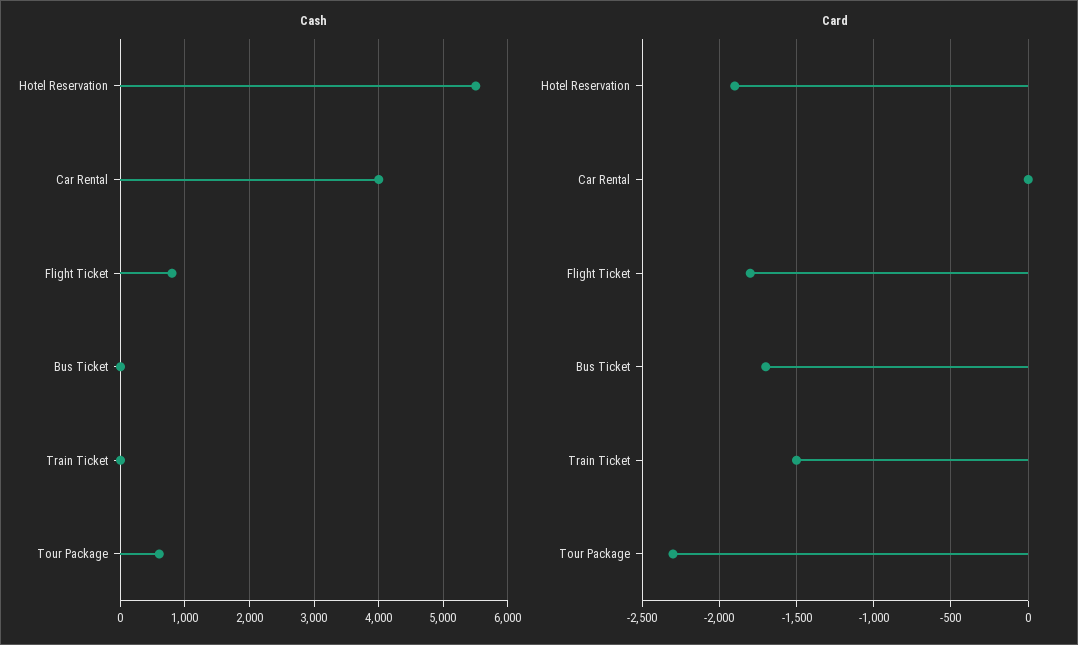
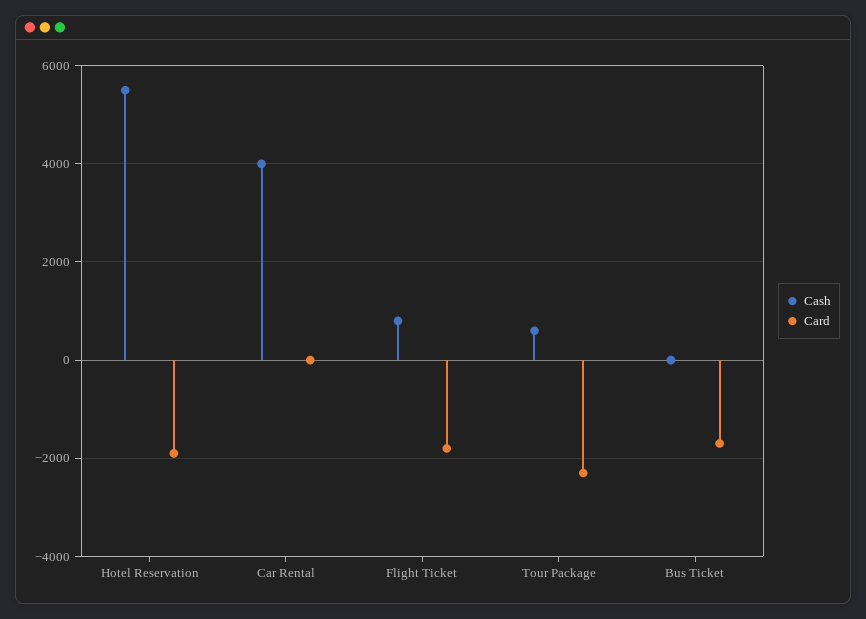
  {
    "Cash": {
      "Hotel Reservation": 5500,
      "Car Rental": 4000,
      "Flight Ticket": 800,
      "Bus Ticket": 0,
-     "Train Ticket": 0,
      "Tour Package": 600
    },
    "Card": {
      "Hotel Reservation": -1900,
      "Car Rental": 0,
      "Flight Ticket": -1800,
      "Bus Ticket": -1700,
-     "Train Ticket": -1500,
      "Tour Package": -2300
    }
  }

